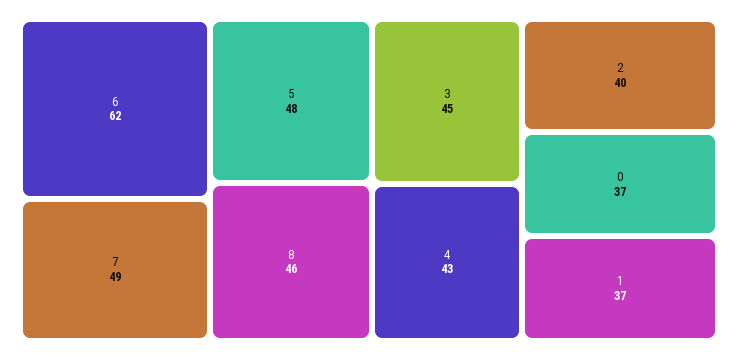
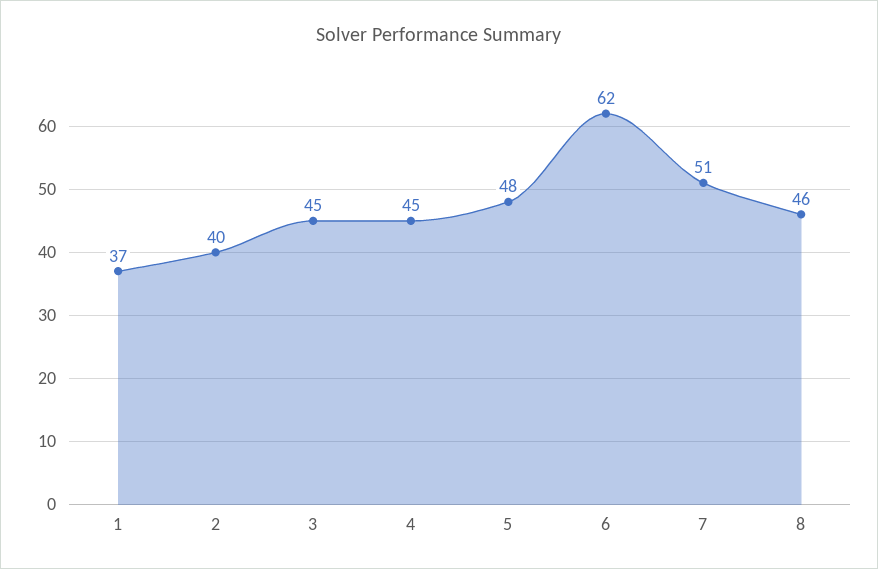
  {
    "6": 62,
-   "7": 49,
+   "7": 51,
    "5": 48,
    "8": 46,
    "3": 45,
-   "4": 43,
+   "4": 45,
    "2": 40,
-   "0": 37,
    "1": 37
  }

